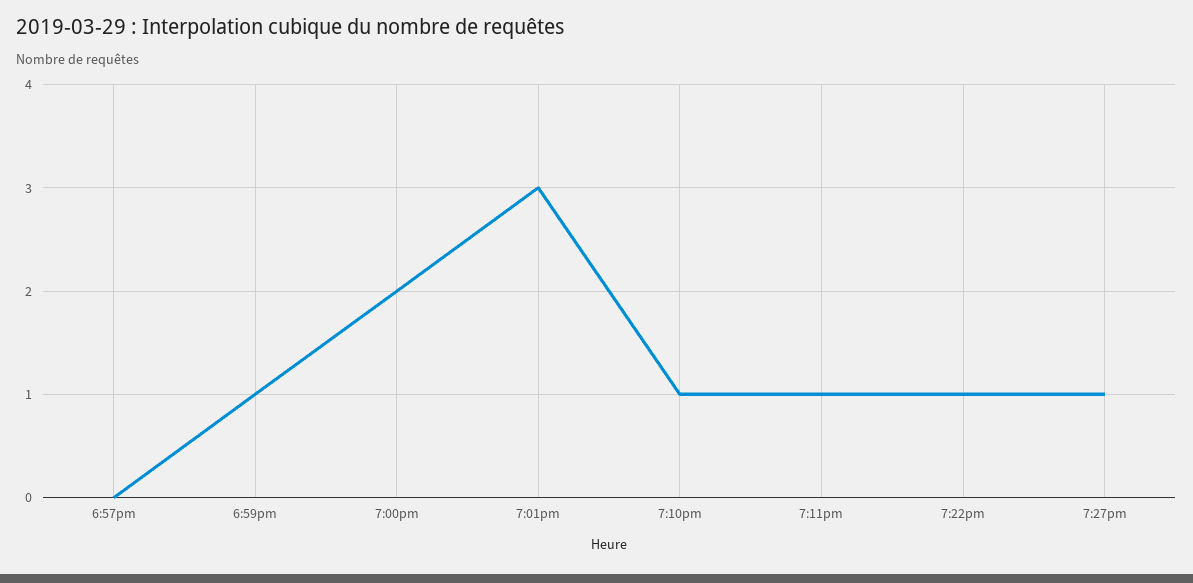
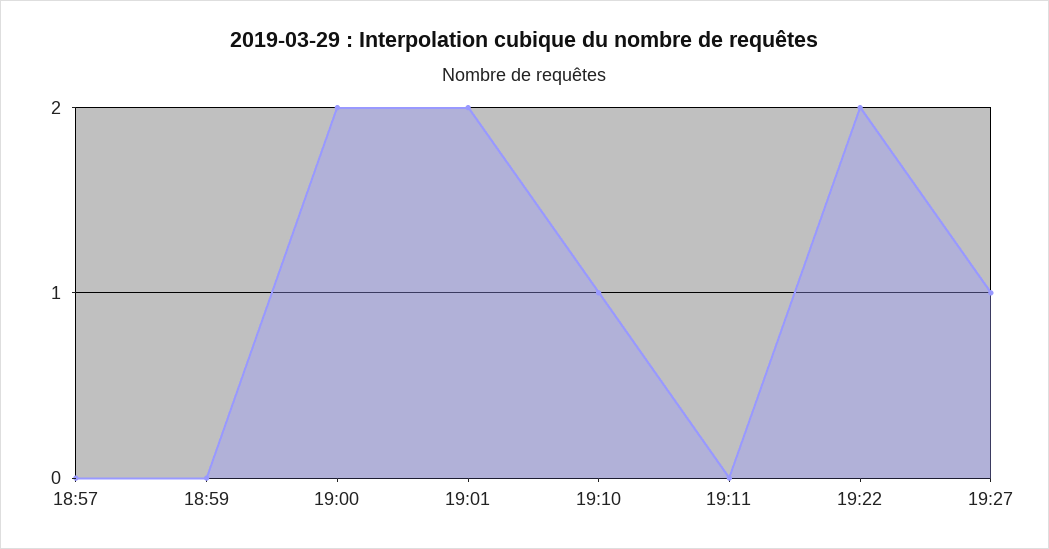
  {
    "6:57pm": 0,
-   "6:59pm": 1,
+   "6:59pm": 0,
    "7:00pm": 2,
-   "7:01pm": 3,
+   "7:01pm": 2,
    "7:10pm": 1,
-   "7:11pm": 1,
+   "7:11pm": 0,
-   "7:22pm": 1,
+   "7:22pm": 2,
    "7:27pm": 1
  }

